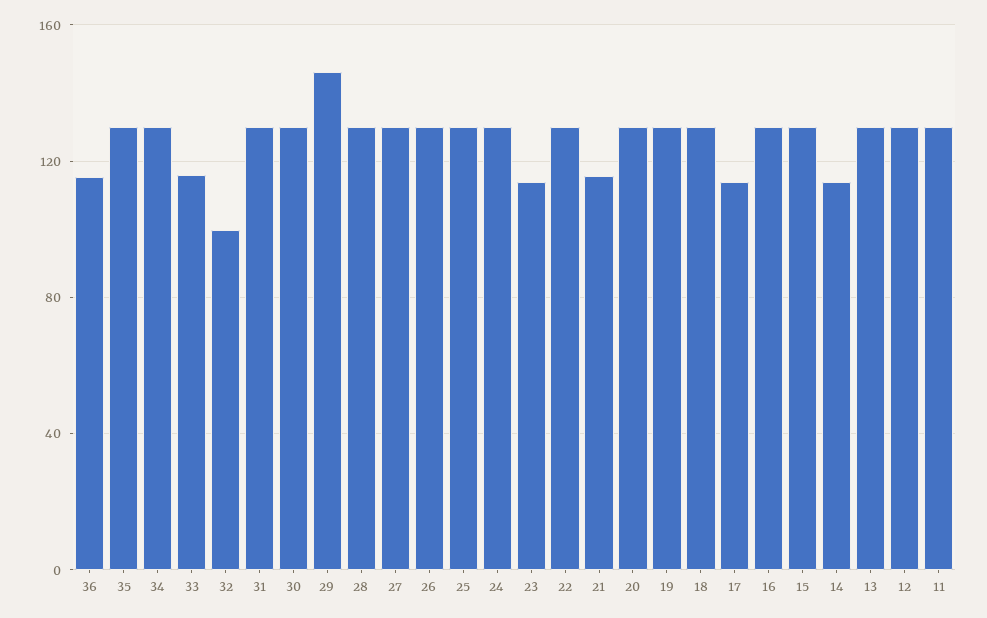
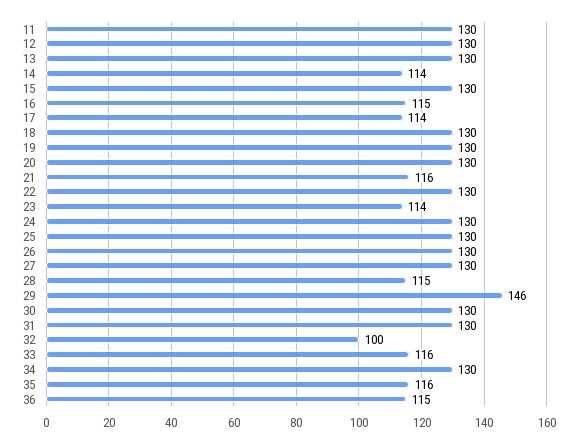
  {
    "36": 115,
-   "35": 130,
+   "35": 116,
    "34": 130,
    "33": 116,
    "32": 100,
    "31": 130,
    "30": 130,
    "29": 146,
-   "28": 130,
+   "28": 115,
    "27": 130,
    "26": 130,
    "25": 130,
    "24": 130,
    "23": 114,
    "22": 130,
    "21": 116,
    "20": 130,
    "19": 130,
    "18": 130,
    "17": 114,
-   "16": 130,
+   "16": 115,
    "15": 130,
    "14": 114,
    "13": 130,
    "12": 130,
    "11": 130
  }

